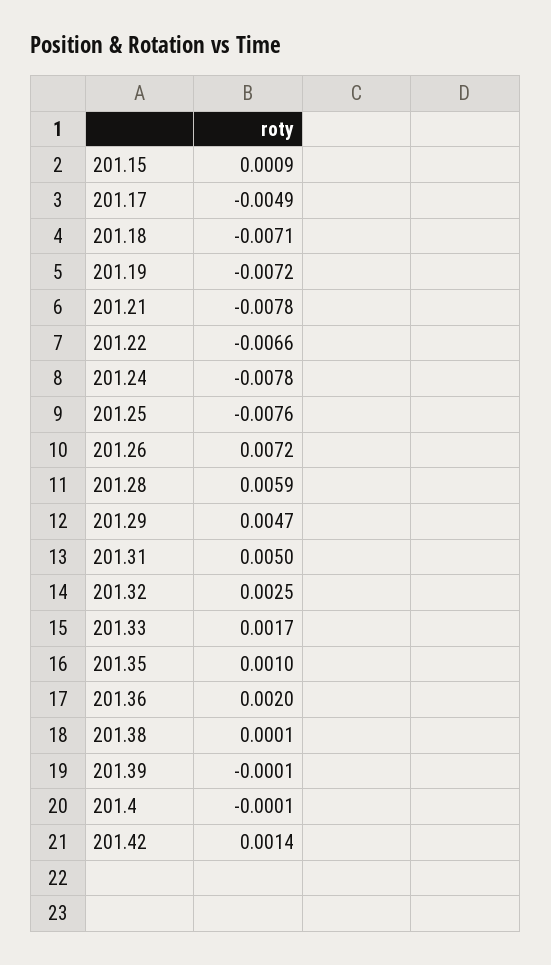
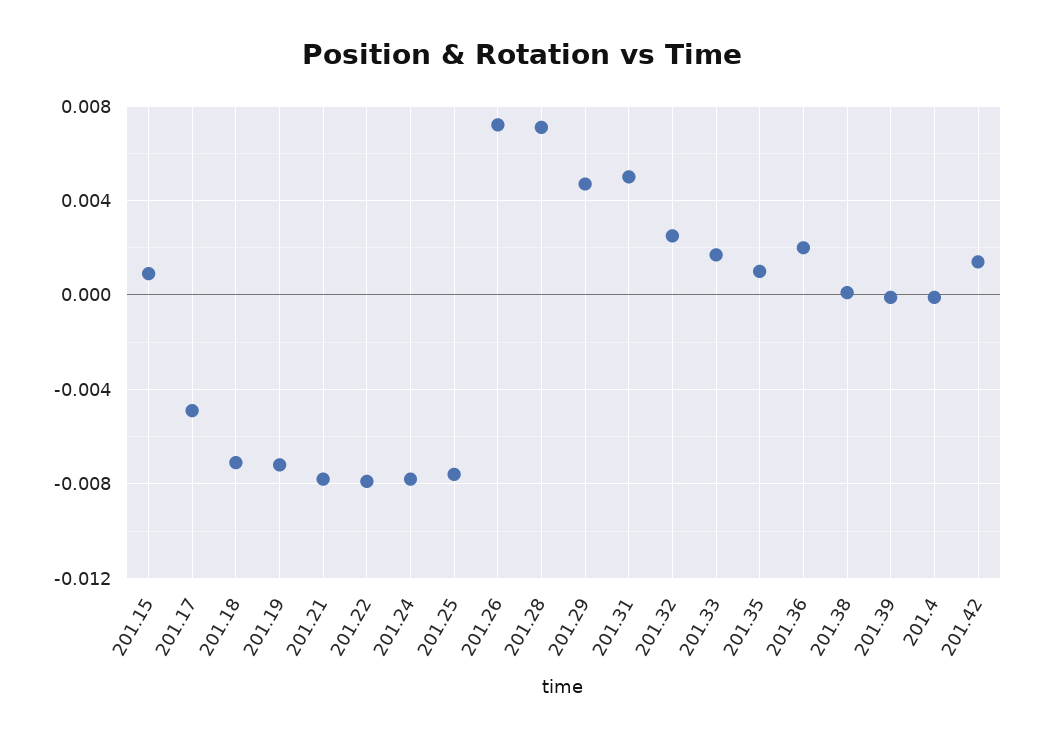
  {
    "201.15": 0.0009,
    "201.17": -0.0049,
    "201.18": -0.0071,
    "201.19": -0.0072,
    "201.21": -0.0078,
-   "201.22": -0.0066,
+   "201.22": -0.008,
    "201.24": -0.0078,
    "201.25": -0.0076,
    "201.26": 0.0072,
-   "201.28": 0.0059,
+   "201.28": 0.007,
    "201.29": 0.0047,
    "201.31": 0.005,
    "201.32": 0.0025,
    "201.33": 0.0017,
    "201.35": 0.001,
    "201.36": 0.002,
    "201.38": 0.0001,
    "201.39": -0.0001,
    "201.4": -0.0001,
    "201.42": 0.0014
  }

